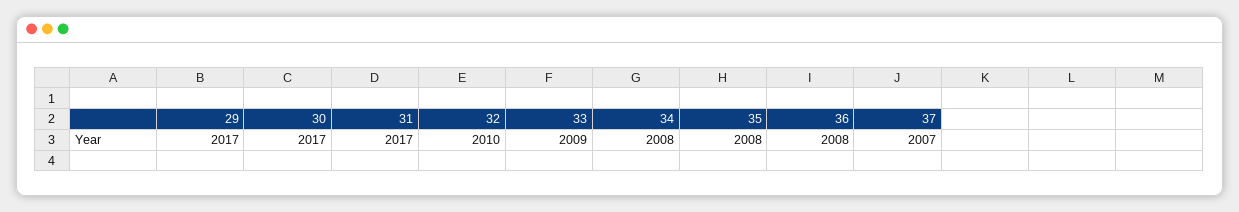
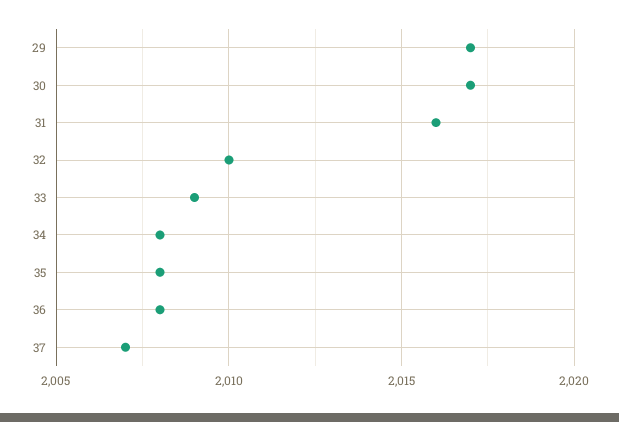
  {
    "29": 2017,
    "30": 2017,
-   "31": 2017,
+   "31": 2016,
    "32": 2010,
    "33": 2009,
    "34": 2008,
    "35": 2008,
    "36": 2008,
    "37": 2007
  }

